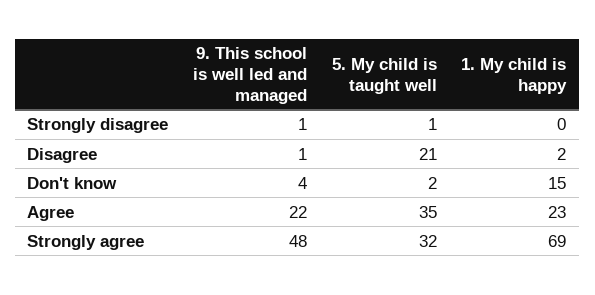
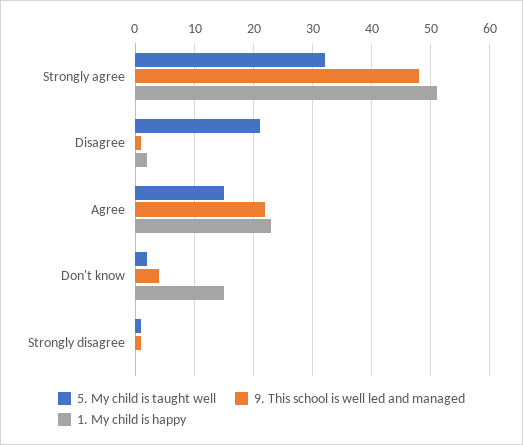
  {
    "9. This school is well led and managed": {
      "Strongly disagree": 1,
      "Disagree": 1,
      "Don't know": 4,
      "Agree": 22,
      "Strongly agree": 48
    },
    "5. My child is taught well": {
      "Strongly disagree": 1,
      "Disagree": 21,
      "Don't know": 2,
-     "Agree": 35,
+     "Agree": 15,
      "Strongly agree": 32
    },
    "1. My child is happy": {
      "Strongly disagree": 0,
      "Disagree": 2,
      "Don't know": 15,
      "Agree": 23,
-     "Strongly agree": 69
+     "Strongly agree": 50
    }
  }

